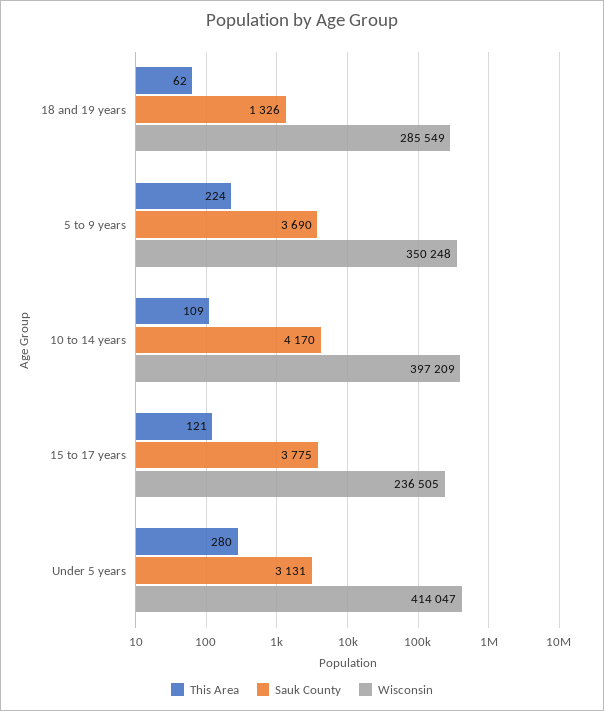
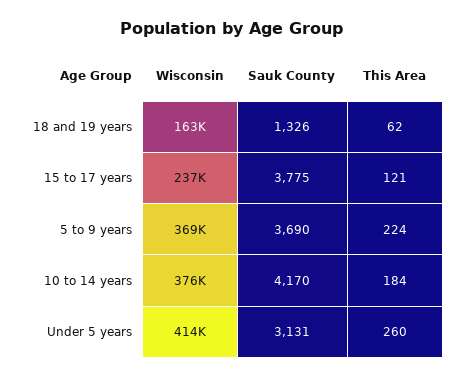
  {
    "This Area": {
      "18 and 19 years": 62,
      "5 to 9 years": 224,
-     "10 to 14 years": 109,
+     "10 to 14 years": 184,
      "15 to 17 years": 121,
-     "Under 5 years": 280
+     "Under 5 years": 260
    },
    "Sauk County": {
      "18 and 19 years": 1326,
      "5 to 9 years": 3690,
      "10 to 14 years": 4170,
      "15 to 17 years": 3775,
      "Under 5 years": 3131
    },
    "Wisconsin": {
-     "18 and 19 years": 285549,
+     "18 and 19 years": 163000,
-     "5 to 9 years": 350248,
+     "5 to 9 years": 369000,
-     "10 to 14 years": 397209,
+     "10 to 14 years": 376000,
      "15 to 17 years": 236505,
      "Under 5 years": 414047
    }
  }

